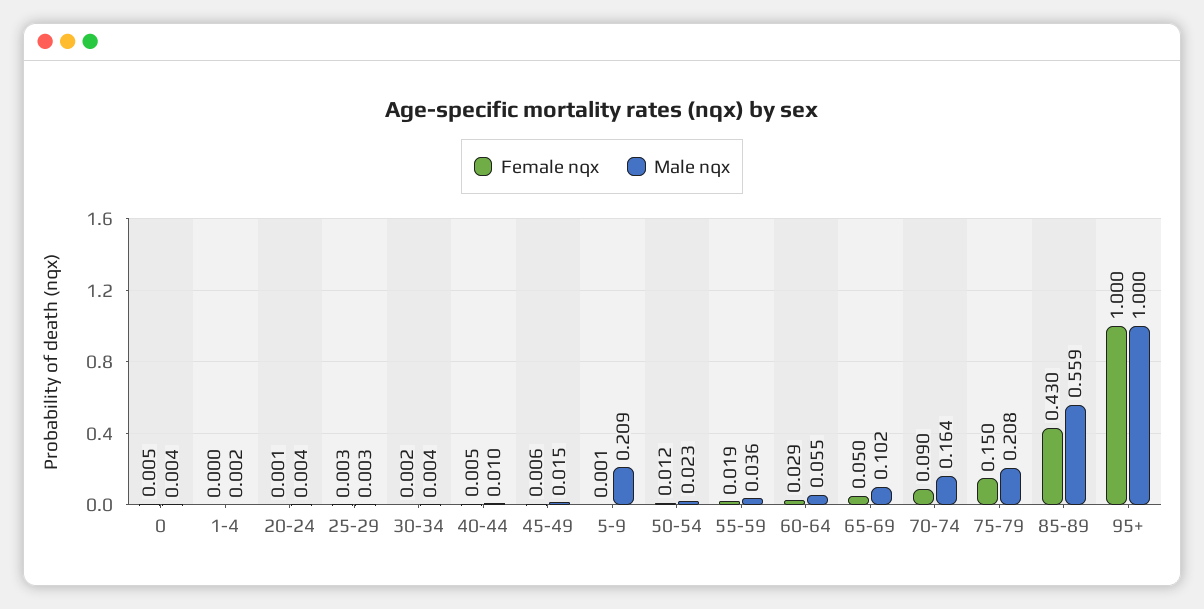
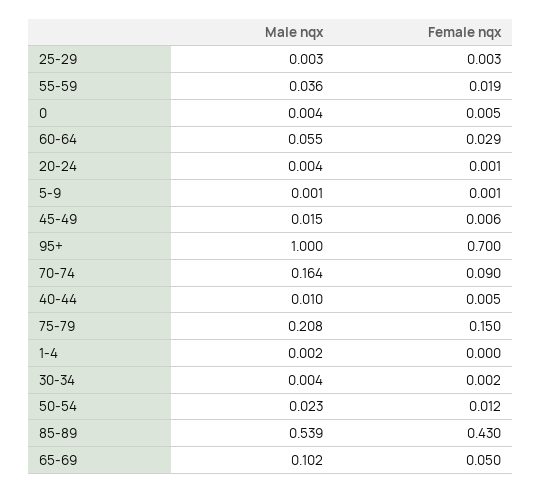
  {
    "Female nqx": {
      "0": 0.005,
      "1-4": 0,
      "20-24": 0.001,
      "25-29": 0.003,
      "30-34": 0.002,
      "40-44": 0.005,
      "45-49": 0.006,
      "5-9": 0.001,
      "50-54": 0.012,
      "55-59": 0.019,
      "60-64": 0.029,
      "65-69": 0.05,
      "70-74": 0.09,
      "75-79": 0.15,
      "85-89": 0.43,
-     "95+": 1
+     "95+": 0.7
    },
    "Male nqx": {
      "0": 0.004,
      "1-4": 0.002,
      "20-24": 0.004,
      "25-29": 0.003,
      "30-34": 0.004,
      "40-44": 0.01,
      "45-49": 0.015,
-     "5-9": 0.209,
+     "5-9": 0.001,
      "50-54": 0.023,
      "55-59": 0.036,
      "60-64": 0.055,
      "65-69": 0.102,
      "70-74": 0.164,
      "75-79": 0.208,
-     "85-89": 0.559,
+     "85-89": 0.539,
      "95+": 1
    }
  }

